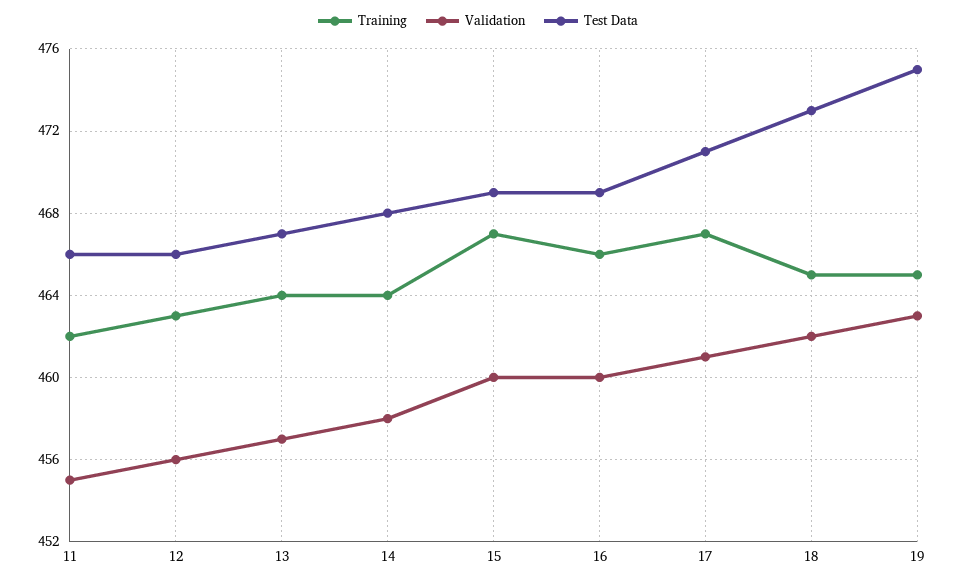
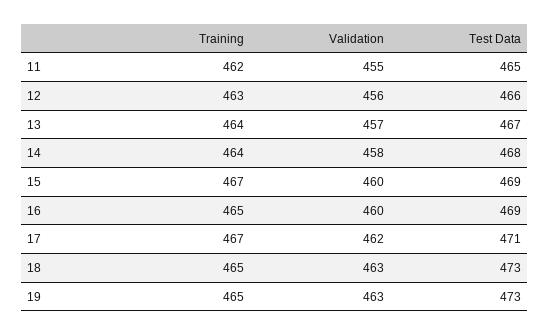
  {
    "Training": {
      "11": 462,
      "12": 463,
      "13": 464,
      "14": 464,
      "15": 467,
-     "16": 466,
+     "16": 465,
      "17": 467,
      "18": 465,
      "19": 465
    },
    "Validation": {
      "11": 455,
      "12": 456,
      "13": 457,
      "14": 458,
      "15": 460,
      "16": 460,
-     "17": 461,
+     "17": 462,
-     "18": 462,
+     "18": 463,
      "19": 463
    },
    "Test Data": {
-     "11": 466,
+     "11": 465,
      "12": 466,
      "13": 467,
      "14": 468,
      "15": 469,
      "16": 469,
      "17": 471,
      "18": 473,
-     "19": 475
+     "19": 473
    }
  }

